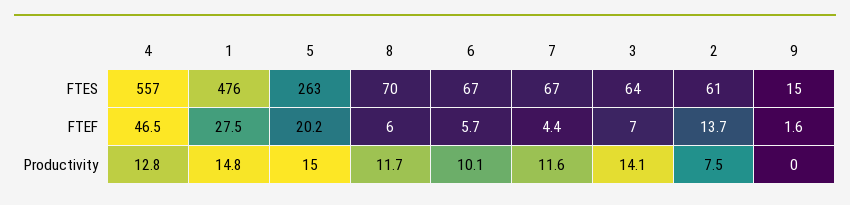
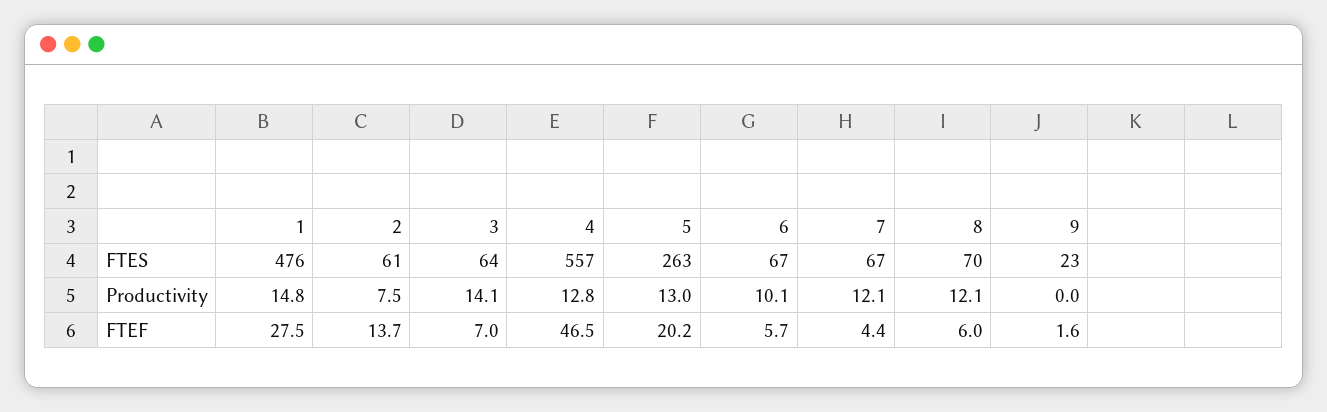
  {
    "4": {
      "FTES": 557,
      "FTEF": 46.5,
      "Productivity": 12.8
    },
    "1": {
      "FTES": 476,
      "FTEF": 27.5,
      "Productivity": 14.8
    },
    "5": {
      "FTES": 263,
      "FTEF": 20.2,
-     "Productivity": 15
+     "Productivity": 13
    },
    "8": {
      "FTES": 70,
      "FTEF": 6,
-     "Productivity": 11.7
+     "Productivity": 12.1
    },
    "6": {
      "FTES": 67,
      "FTEF": 5.7,
      "Productivity": 10.1
    },
    "7": {
      "FTES": 67,
      "FTEF": 4.4,
-     "Productivity": 11.6
+     "Productivity": 12.1
    },
    "3": {
      "FTES": 64,
      "FTEF": 7,
      "Productivity": 14.1
    },
    "2": {
      "FTES": 61,
      "FTEF": 13.7,
      "Productivity": 7.5
    },
    "9": {
-     "FTES": 15,
+     "FTES": 23,
      "FTEF": 1.6,
      "Productivity": 0
    }
  }

